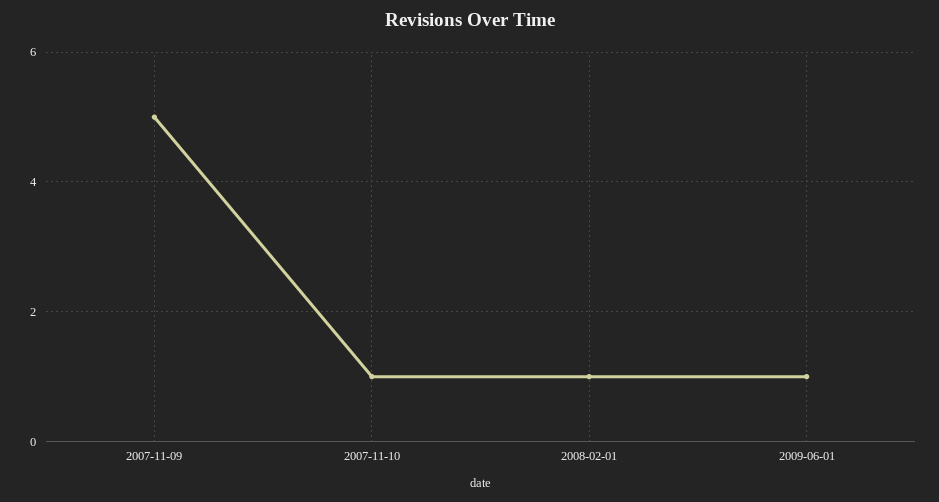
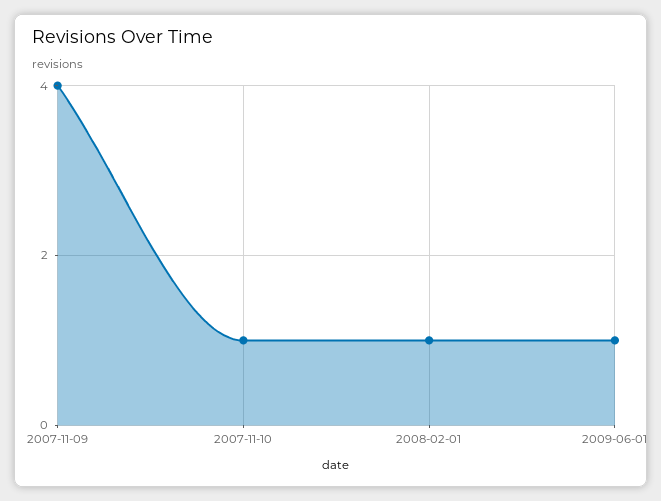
  {
-   "2007-11-09": 5,
+   "2007-11-09": 4,
    "2007-11-10": 1,
    "2008-02-01": 1,
    "2009-06-01": 1
  }

